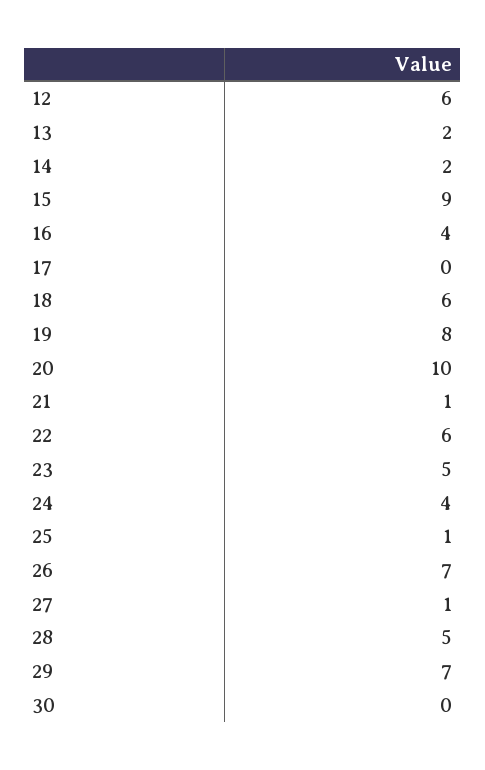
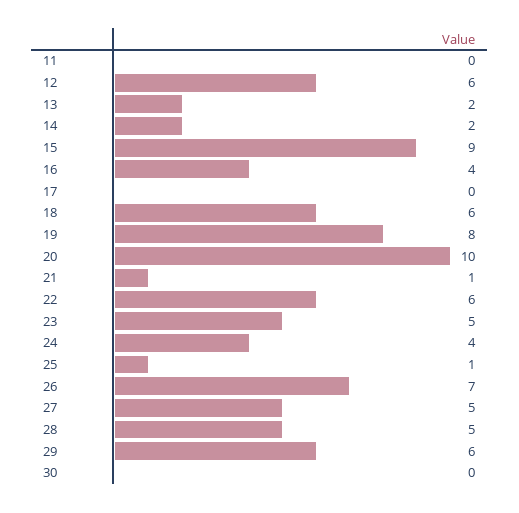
  {
    "12": 6,
    "13": 2,
    "14": 2,
    "15": 9,
    "16": 4,
    "17": 0,
    "18": 6,
    "19": 8,
    "20": 10,
    "21": 1,
    "22": 6,
    "23": 5,
    "24": 4,
    "25": 1,
    "26": 7,
-   "27": 1,
+   "27": 5,
    "28": 5,
-   "29": 7,
+   "29": 6,
-   "30": 0
+   "30": 0,
+   "11": 0
  }

